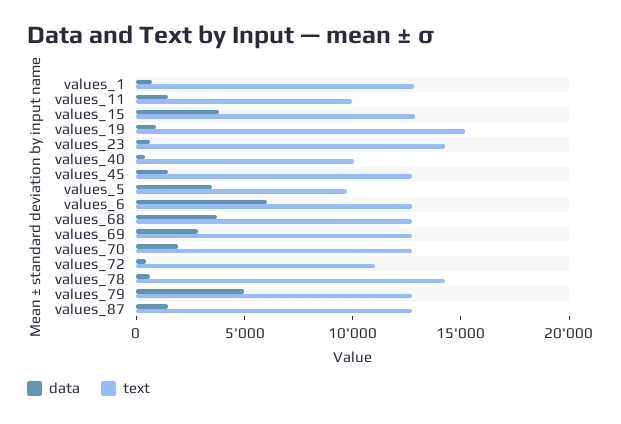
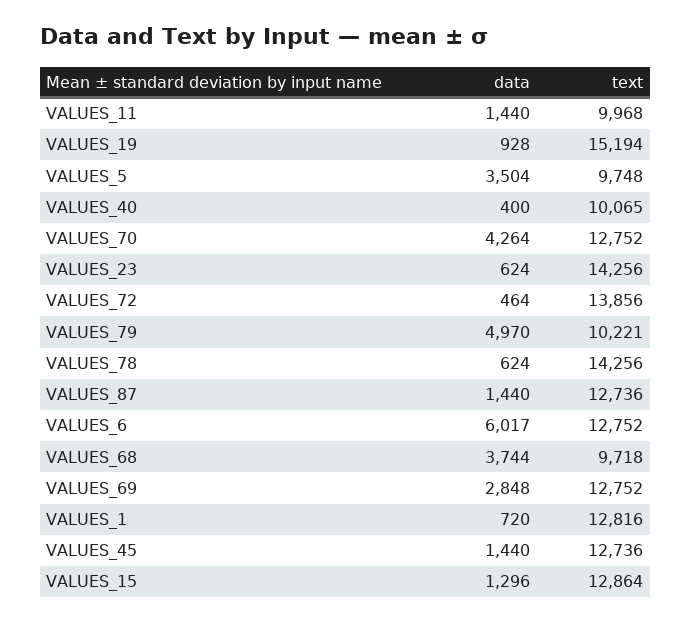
  {
    "data": {
      "values_1": 720,
      "values_11": 1440,
-     "values_15": 4000,
+     "values_15": 1296,
      "values_19": 928,
      "values_23": 624,
      "values_40": 400,
      "values_45": 1440,
      "values_5": 3504,
      "values_6": 6017,
      "values_68": 3744,
      "values_69": 2848,
-     "values_70": 2000,
+     "values_70": 4264,
      "values_72": 464,
      "values_78": 624,
      "values_79": 4970,
      "values_87": 1440
    },
    "text": {
      "values_1": 12816,
      "values_11": 9968,
      "values_15": 12864,
      "values_19": 15194,
      "values_23": 14256,
      "values_40": 10065,
      "values_45": 12736,
      "values_5": 9748,
      "values_6": 12752,
-     "values_68": 13000,
+     "values_68": 9718,
      "values_69": 12752,
      "values_70": 12752,
-     "values_72": 11000,
+     "values_72": 13856,
      "values_78": 14256,
-     "values_79": 13000,
+     "values_79": 10221,
      "values_87": 12736
    }
  }

